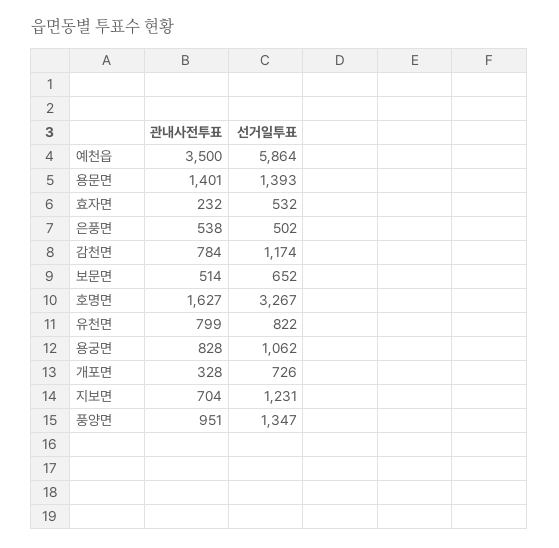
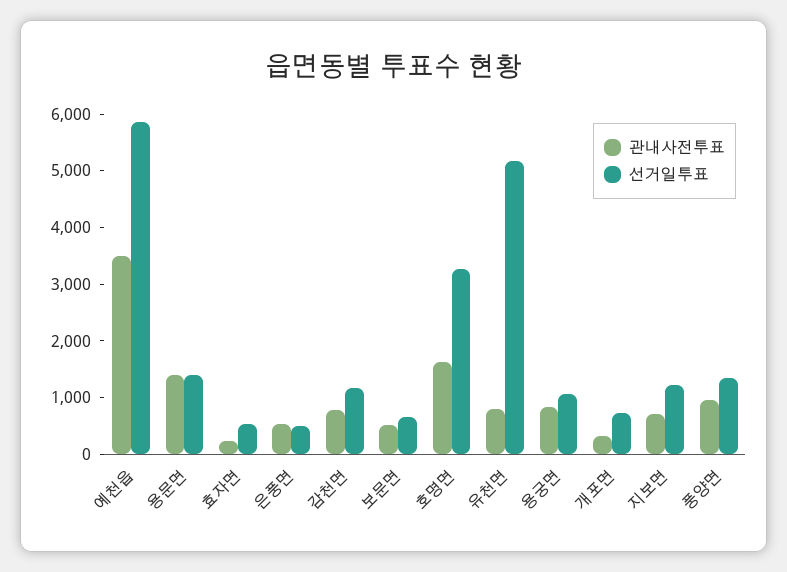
  {
    "관내사전투표": {
      "예천읍": 3500,
      "용문면": 1401,
      "효자면": 232,
      "은풍면": 538,
      "감천면": 784,
      "보문면": 514,
      "호명면": 1627,
      "유천면": 799,
      "용궁면": 828,
      "개포면": 328,
      "지보면": 704,
      "풍양면": 951
    },
    "선거일투표": {
      "예천읍": 5864,
      "용문면": 1393,
      "효자면": 532,
      "은풍면": 502,
      "감천면": 1174,
      "보문면": 652,
      "호명면": 3267,
-     "유천면": 822,
+     "유천면": 5200,
      "용궁면": 1062,
      "개포면": 726,
      "지보면": 1231,
      "풍양면": 1347
    }
  }

